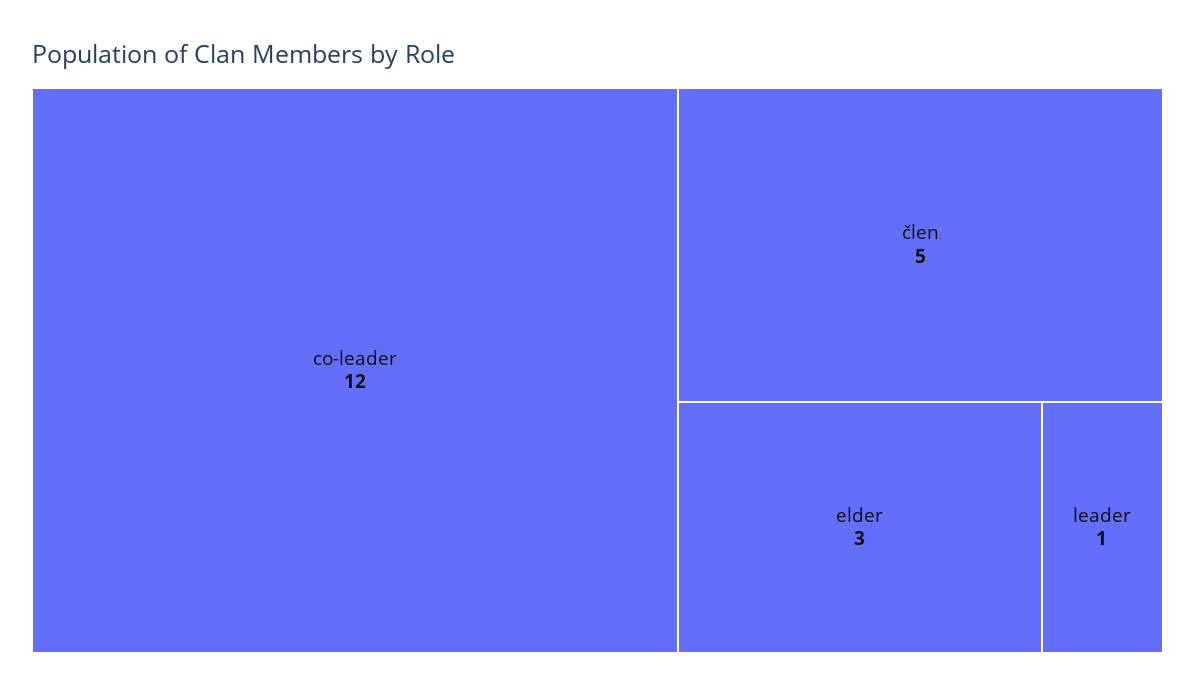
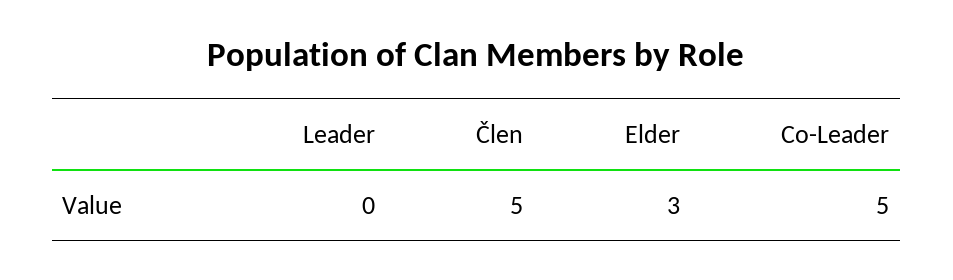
  {
-   "co-leader": 12,
+   "co-leader": 5,
    "člen": 5,
    "elder": 3,
-   "leader": 1
+   "leader": 0
  }

